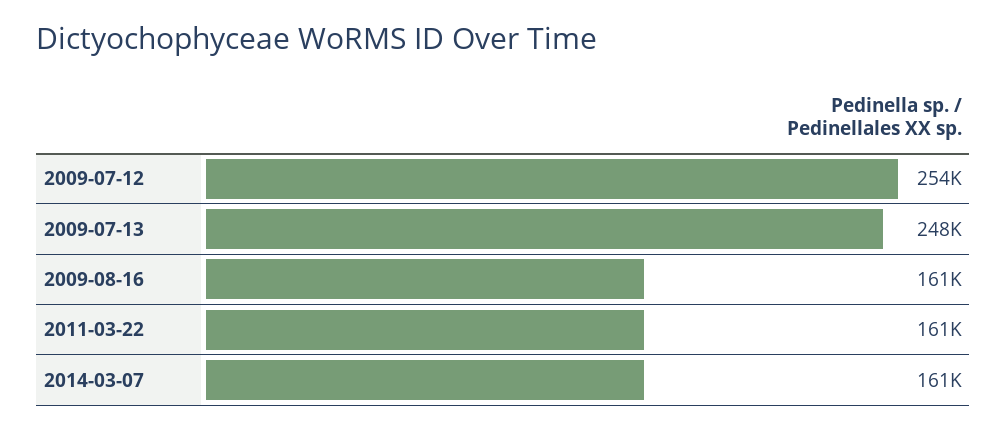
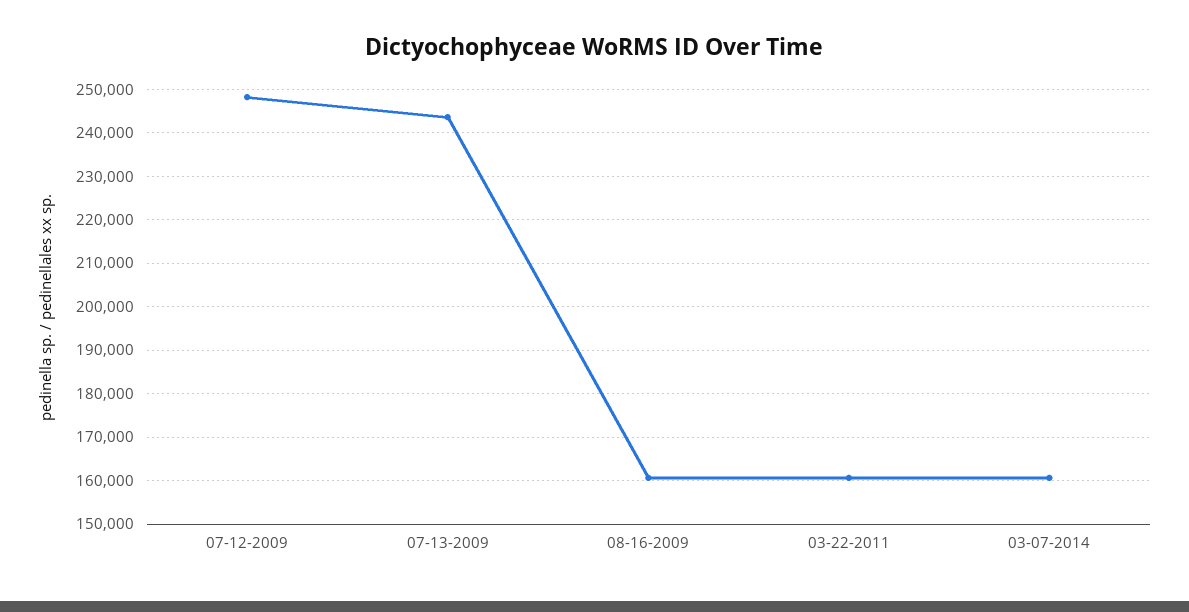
  {
-   "2009-07-12": 254000,
+   "2009-07-12": 248000,
-   "2009-07-13": 248000,
+   "2009-07-13": 244000,
    "2009-08-16": 161000,
    "2011-03-22": 161000,
    "2014-03-07": 161000
  }

